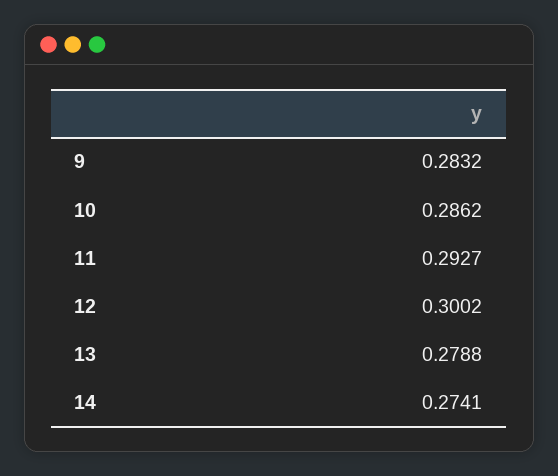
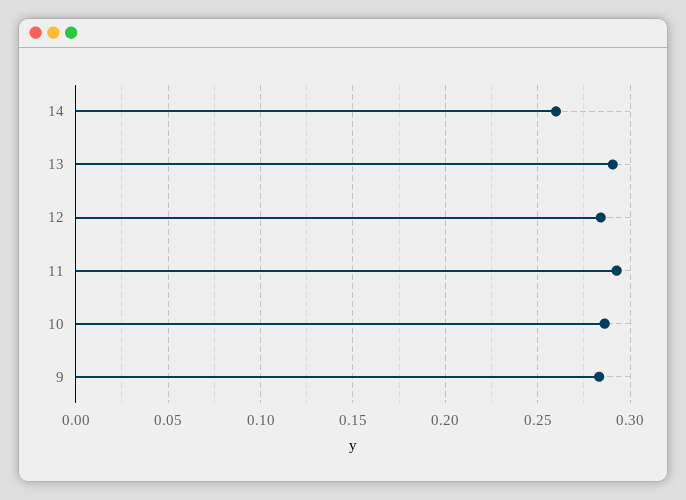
  {
    "9": 0.2832,
    "10": 0.2862,
    "11": 0.2927,
-   "12": 0.3002,
+   "12": 0.285,
-   "13": 0.2788,
+   "13": 0.29,
-   "14": 0.2741
+   "14": 0.26
  }

